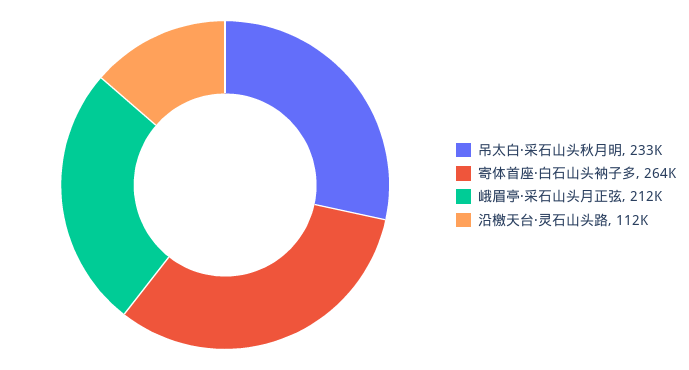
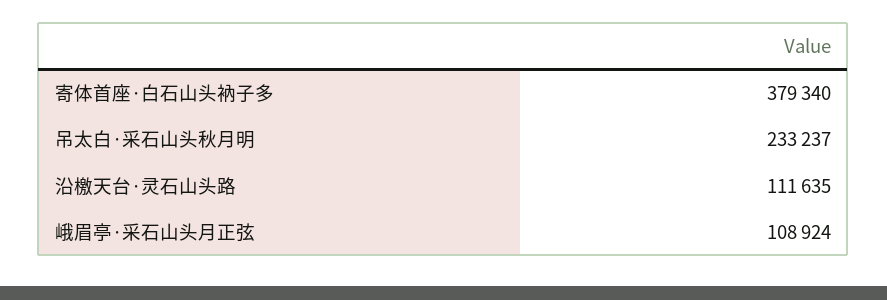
  {
    "吊太白·采石山头秋月明": 233237,
-   "寄体首座·白石山头衲子多": 264000,
+   "寄体首座·白石山头衲子多": 379340,
-   "峨眉亭·采石山头月正弦": 212000,
+   "峨眉亭·采石山头月正弦": 108924,
    "沿檄天台·灵石山头路": 111635
  }

